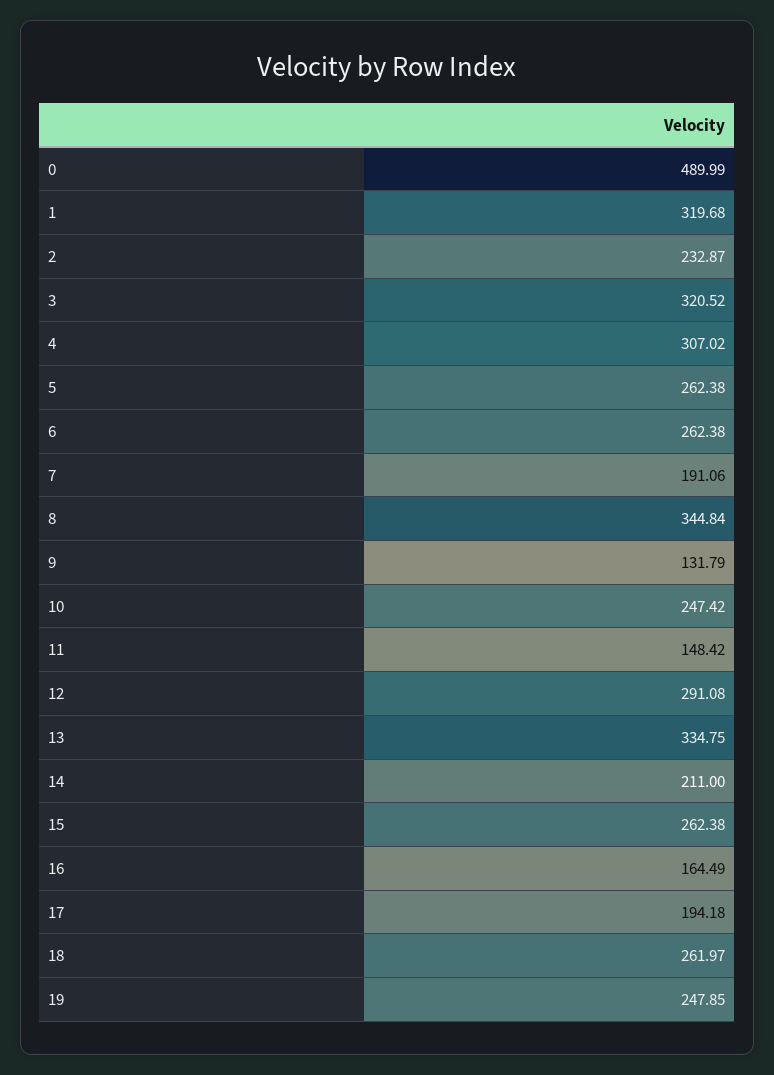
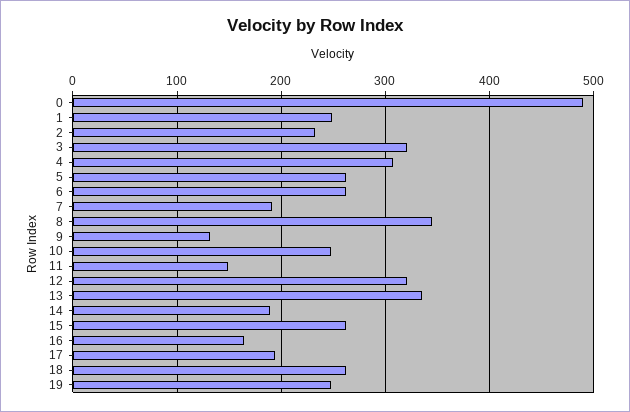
  {
    "0": 489.99,
-   "1": 319.68,
+   "1": 250,
    "2": 232.87,
    "3": 320.52,
    "4": 307.02,
    "5": 262.38,
    "6": 262.38,
    "7": 191.06,
    "8": 344.84,
    "9": 131.79,
    "10": 247.42,
    "11": 148.42,
-   "12": 291.08,
+   "12": 320,
    "13": 334.75,
-   "14": 211,
+   "14": 190,
    "15": 262.38,
    "16": 164.49,
    "17": 194.18,
    "18": 261.97,
    "19": 247.85
  }

